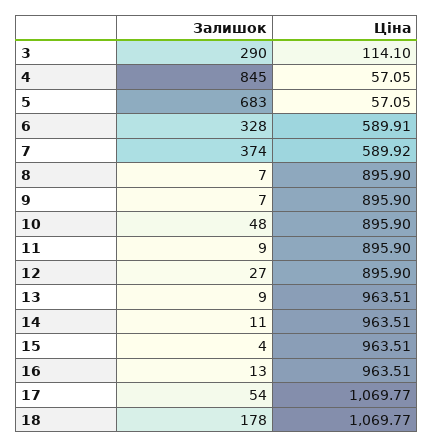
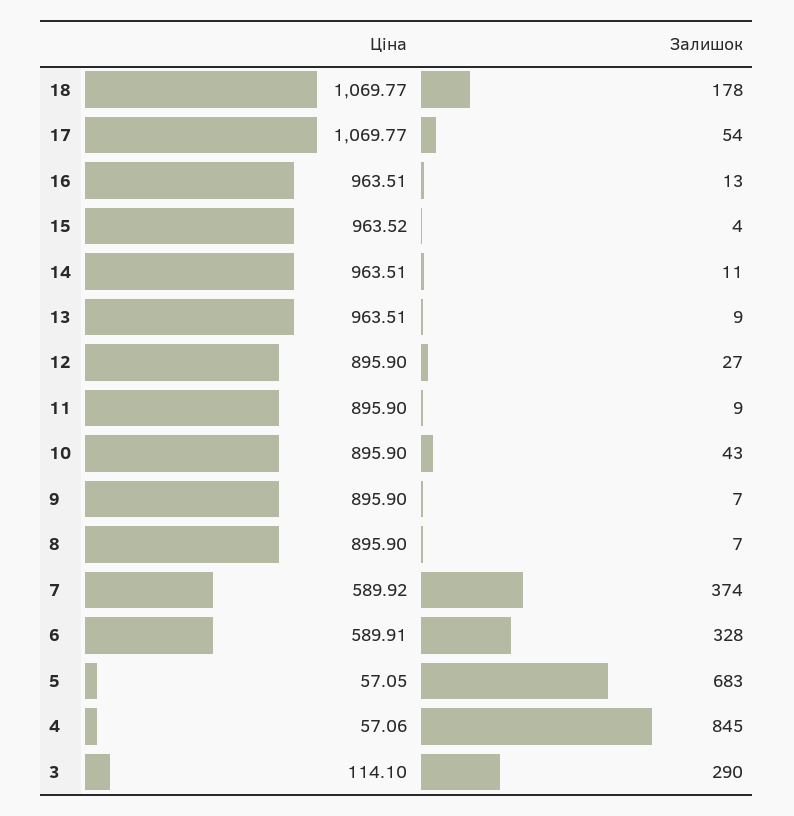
  {
    "Залишок": {
      "3": 290,
      "4": 845,
      "5": 683,
      "6": 328,
      "7": 374,
      "8": 7,
      "9": 7,
-     "10": 48,
+     "10": 43,
      "11": 9,
      "12": 27,
      "13": 9,
      "14": 11,
      "15": 4,
      "16": 13,
      "17": 54,
      "18": 178
    },
    "Ціна": {
      "3": 114.1,
-     "4": 57.05,
+     "4": 57.06,
      "5": 57.05,
      "6": 589.91,
      "7": 589.92,
      "8": 895.9,
      "9": 895.9,
      "10": 895.9,
      "11": 895.9,
      "12": 895.9,
      "13": 963.51,
      "14": 963.51,
-     "15": 963.51,
+     "15": 963.52,
      "16": 963.51,
      "17": 1069.77,
      "18": 1069.77
    }
  }

